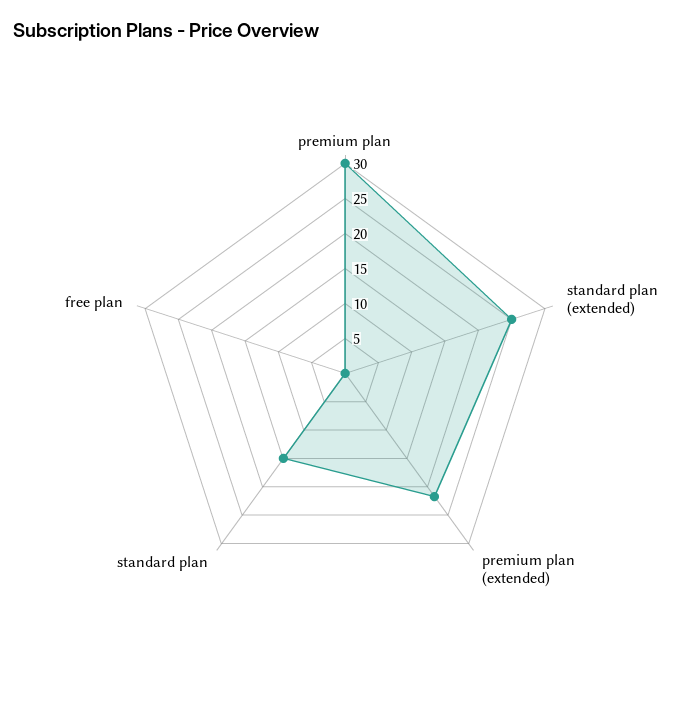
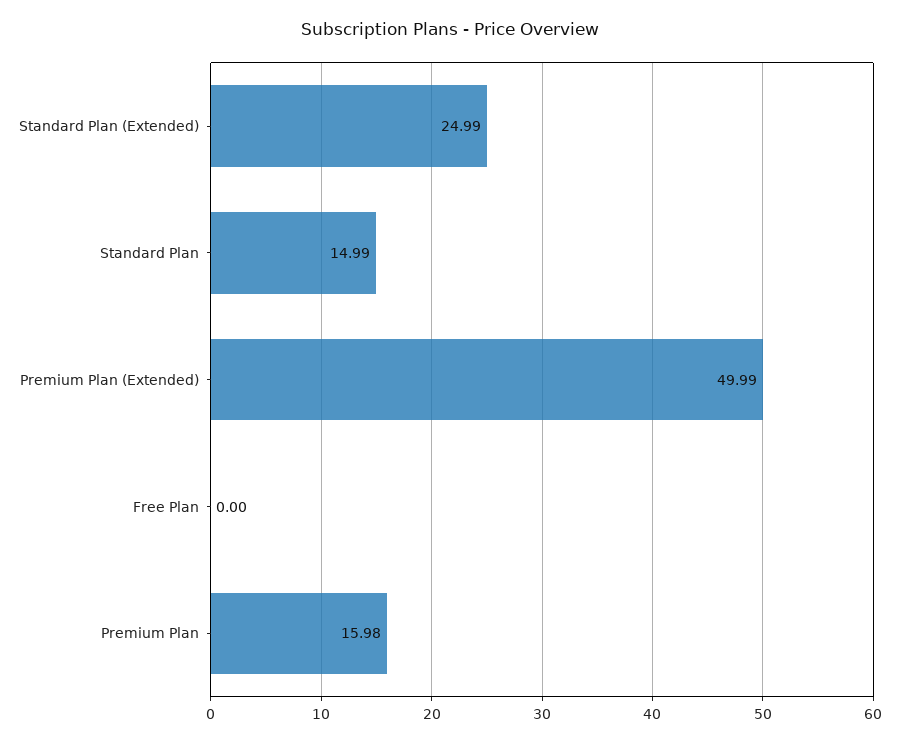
  {
-   "premium plan": 30,
+   "premium plan": 15.98,
    "standard plan (extended)": 24.99,
-   "premium plan (extended)": 22.5,
+   "premium plan (extended)": 49.99,
    "standard plan": 14.99,
    "free plan": 0
  }

